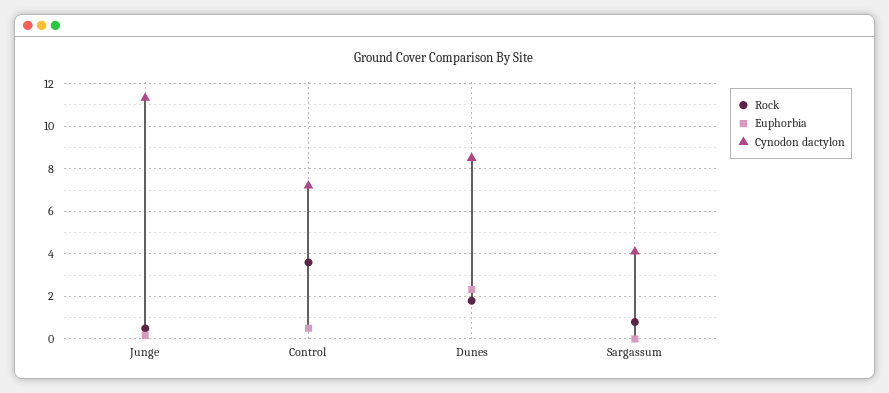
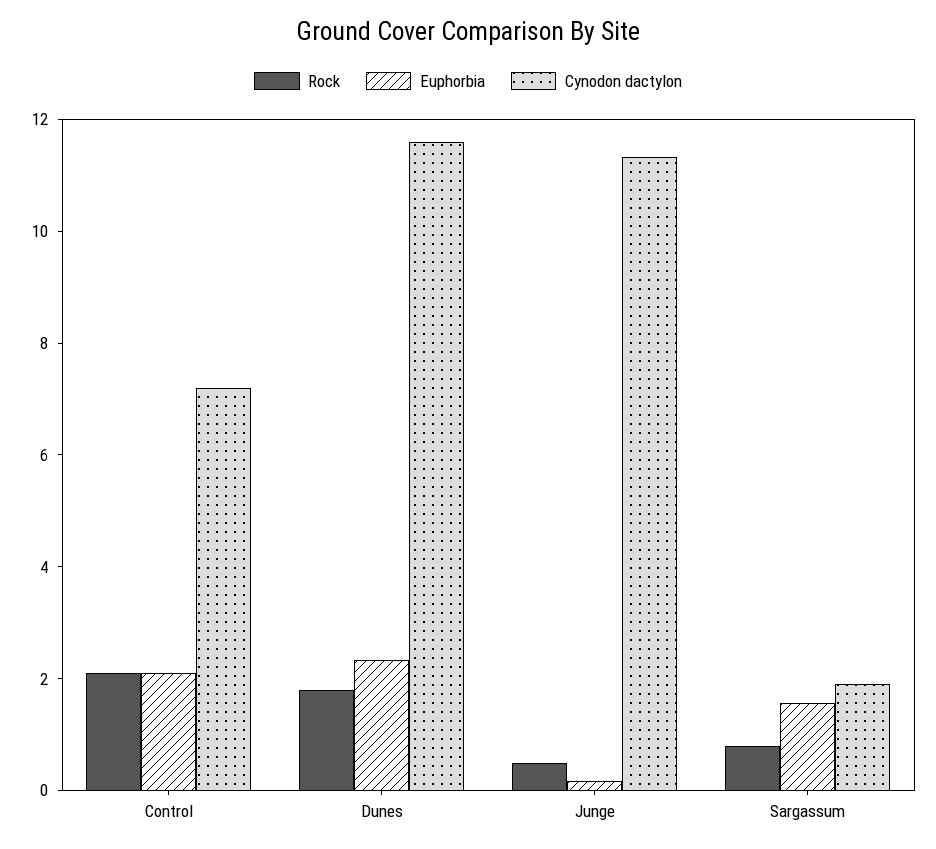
  {
    "Rock": {
      "Junge": 0.5,
-     "Control": 3.5,
+     "Control": 2,
      "Dunes": 2,
      "Sargassum": 1
    },
    "Euphorbia": {
      "Junge": 0,
-     "Control": 0.5,
+     "Control": 2,
      "Dunes": 2.5,
-     "Sargassum": 0
+     "Sargassum": 1.5
    },
    "Cynodon dactylon": {
      "Junge": 11.5,
      "Control": 7,
-     "Dunes": 8.5,
+     "Dunes": 11.5,
-     "Sargassum": 4
+     "Sargassum": 2
    }
  }

